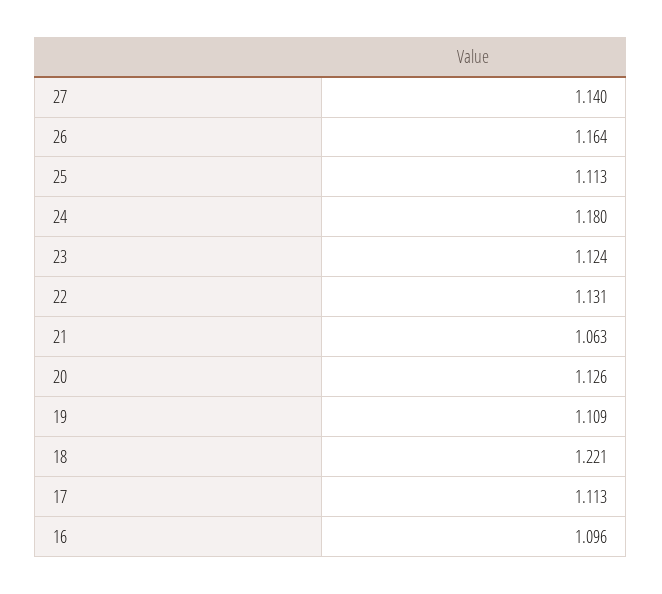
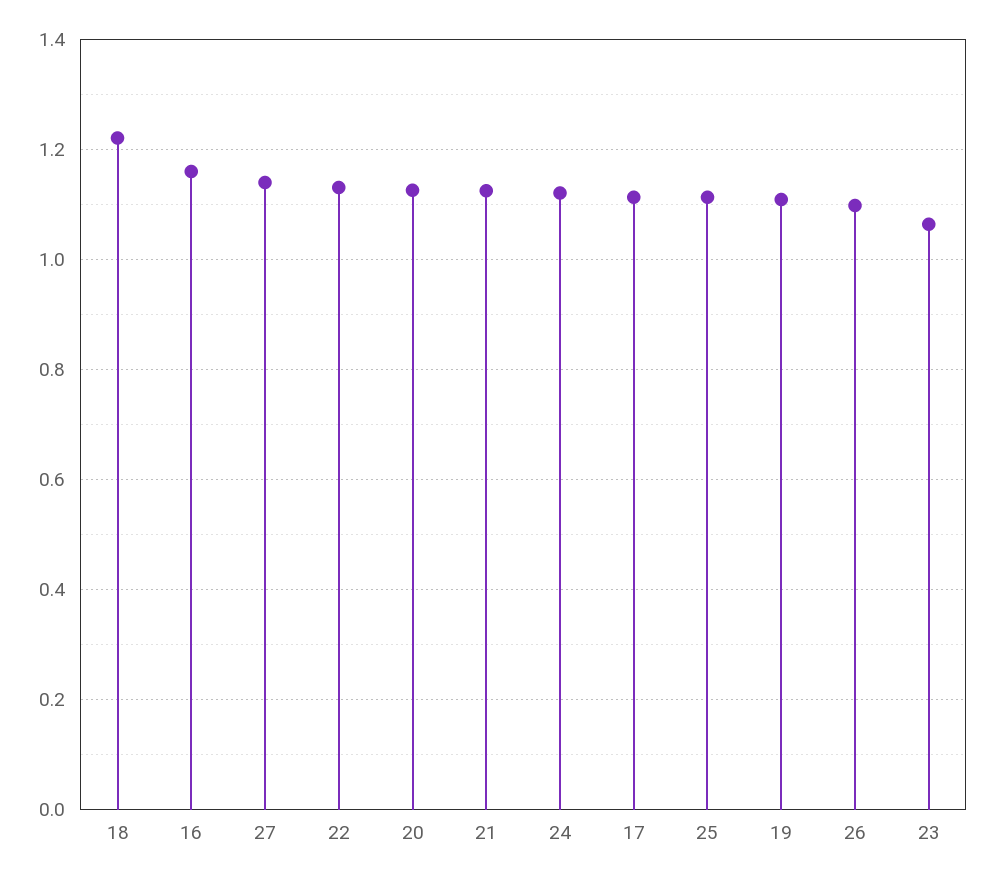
  {
    "27": 1.14,
-   "26": 1.164,
+   "26": 1.1,
    "25": 1.113,
-   "24": 1.18,
+   "24": 1.12,
-   "23": 1.124,
+   "23": 1.06,
    "22": 1.131,
-   "21": 1.063,
+   "21": 1.12,
    "20": 1.126,
    "19": 1.109,
    "18": 1.221,
    "17": 1.113,
-   "16": 1.096
+   "16": 1.16
  }

